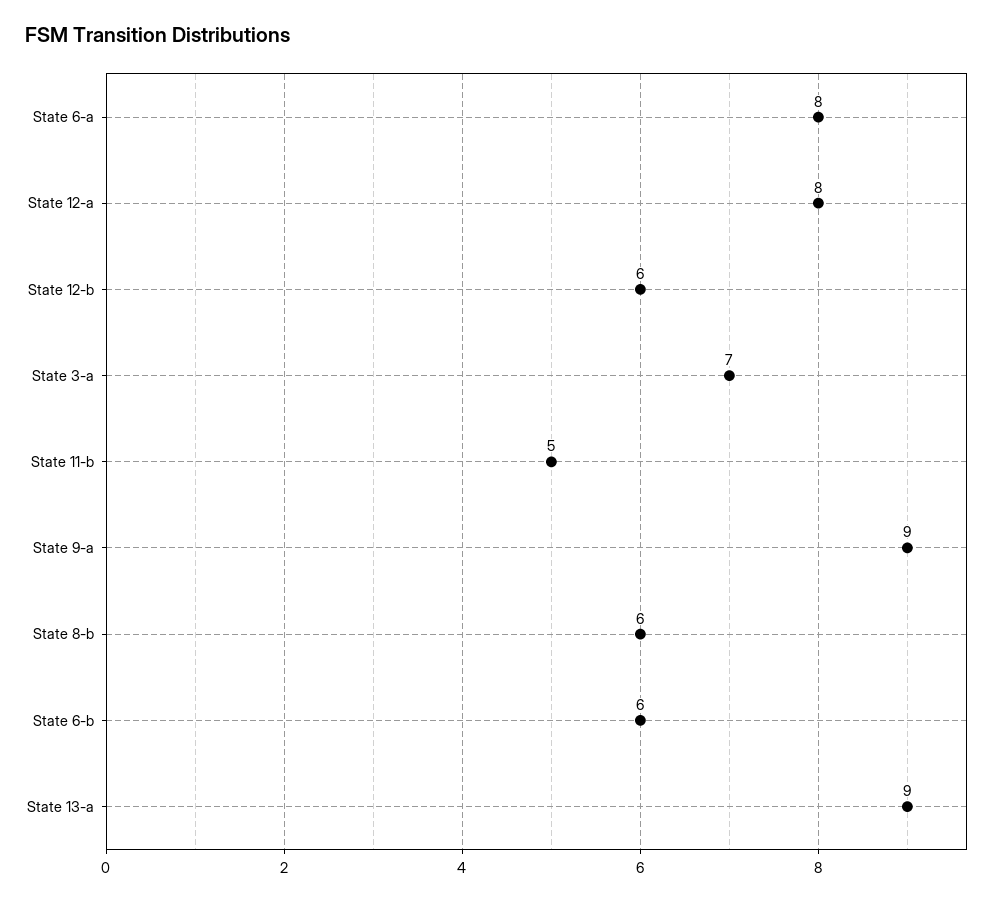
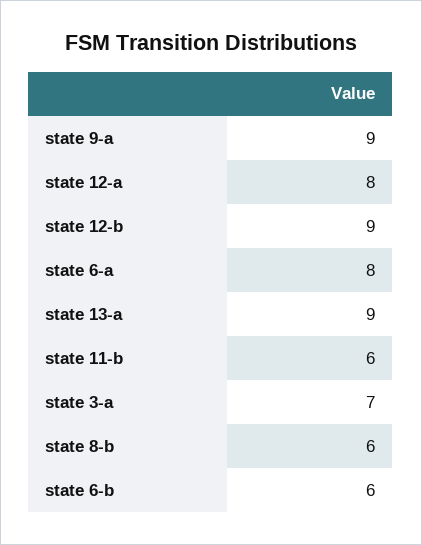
  {
    "State 6-a": 8,
    "State 12-a": 8,
-   "State 12-b": 6,
+   "State 12-b": 9,
    "State 3-a": 7,
-   "State 11-b": 5,
+   "State 11-b": 6,
    "State 9-a": 9,
    "State 8-b": 6,
    "State 6-b": 6,
    "State 13-a": 9
  }

